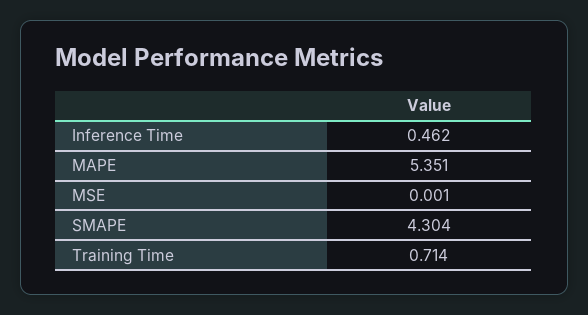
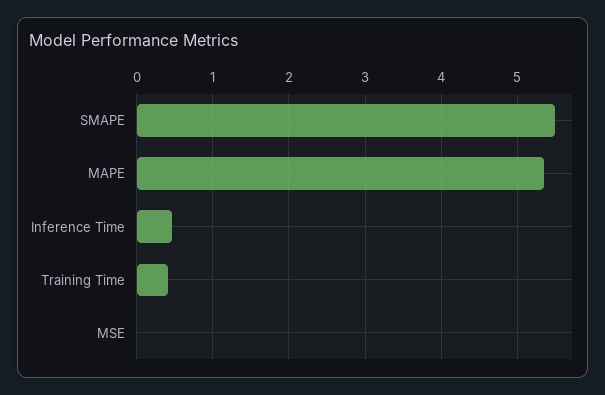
  {
    "Inference Time": 0.462,
    "MAPE": 5.351,
    "MSE": 0.001,
-   "SMAPE": 4.304,
+   "SMAPE": 5.5,
-   "Training Time": 0.714
+   "Training Time": 0.4
  }

